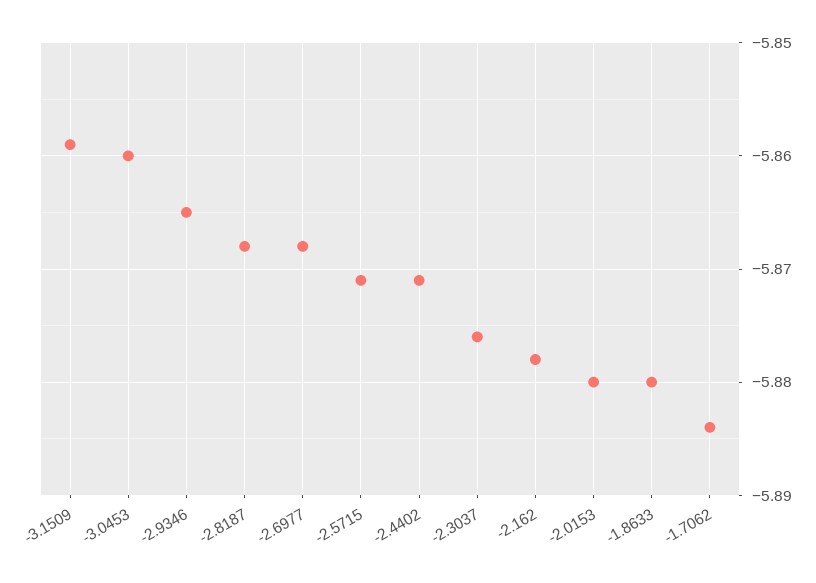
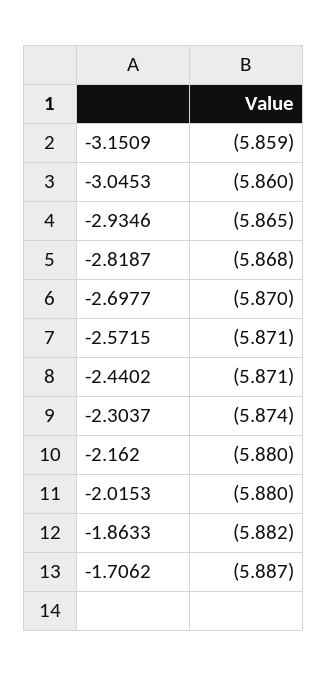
  {
    "-3.1509": -5.859,
    "-3.0453": -5.86,
    "-2.9346": -5.865,
    "-2.8187": -5.868,
-   "-2.6977": -5.868,
+   "-2.6977": -5.87,
    "-2.5715": -5.871,
    "-2.4402": -5.871,
-   "-2.3037": -5.876,
+   "-2.3037": -5.874,
-   "-2.162": -5.878,
+   "-2.162": -5.88,
    "-2.0153": -5.88,
-   "-1.8633": -5.88,
+   "-1.8633": -5.882,
-   "-1.7062": -5.884
+   "-1.7062": -5.887
  }

